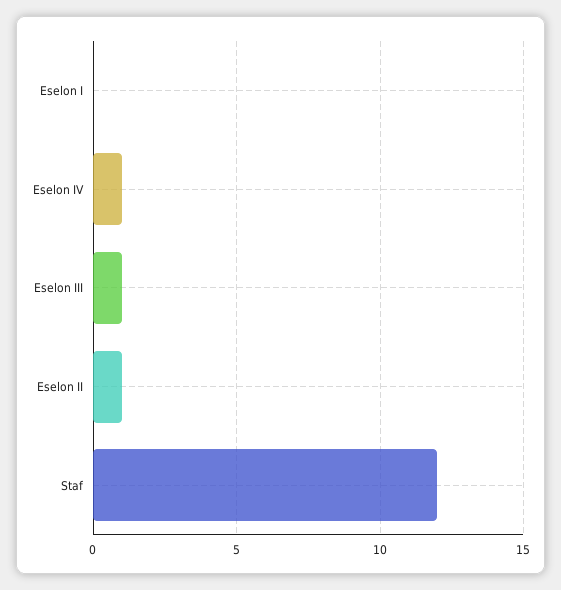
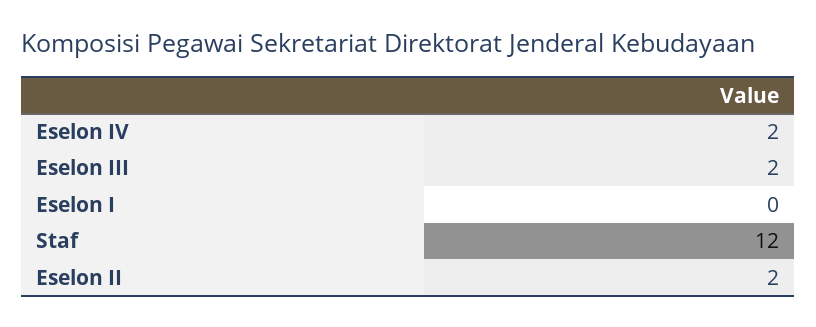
  {
    "Eselon I": 0,
-   "Eselon IV": 1,
+   "Eselon IV": 2,
-   "Eselon III": 1,
+   "Eselon III": 2,
-   "Eselon II": 1,
+   "Eselon II": 2,
    "Staf": 12
  }

